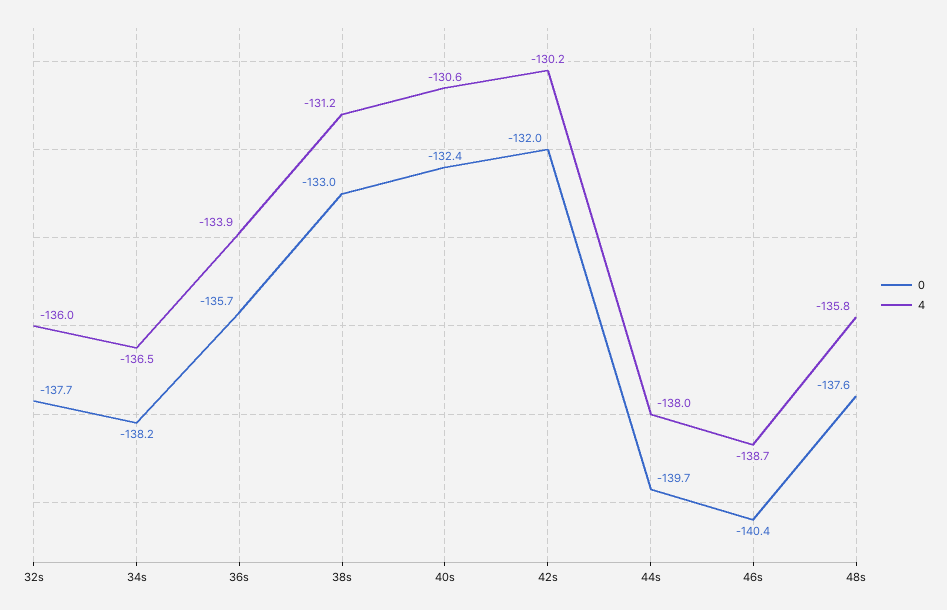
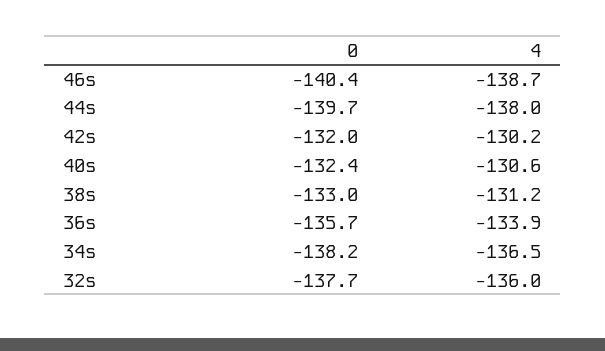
  {
    "0": {
      "32s": -137.7,
      "34s": -138.2,
      "36s": -135.7,
      "38s": -133,
      "40s": -132.4,
      "42s": -132,
      "44s": -139.7,
-     "46s": -140.4,
+     "46s": -140.4
-     "48s": -137.6
    },
    "4": {
      "32s": -136,
      "34s": -136.5,
      "36s": -133.9,
      "38s": -131.2,
      "40s": -130.6,
      "42s": -130.2,
      "44s": -138,
-     "46s": -138.7,
+     "46s": -138.7
-     "48s": -135.8
    }
  }

